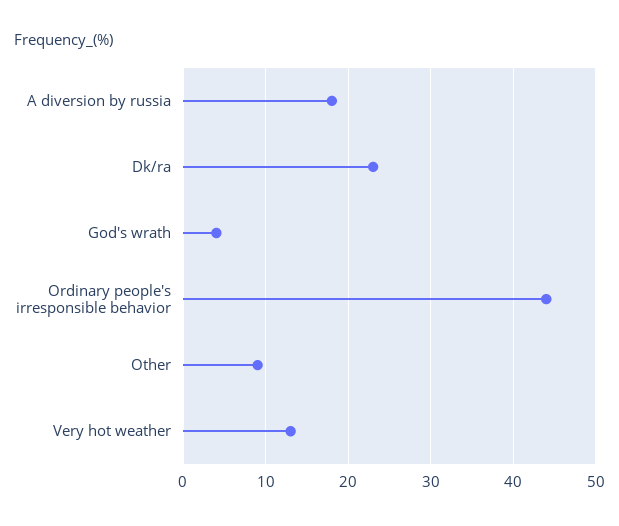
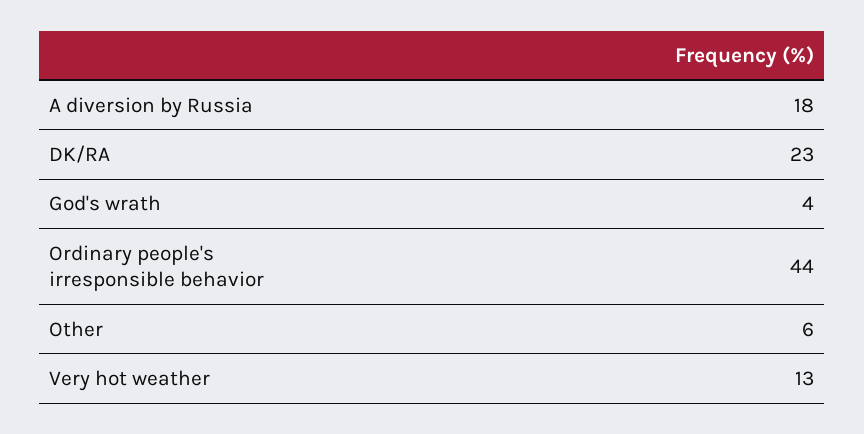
  {
    "A diversion by russia": 18,
    "Dk/ra": 23,
    "God's wrath": 4,
    "Ordinary people's irresponsible behavior": 44,
-   "Other": 9,
+   "Other": 6,
    "Very hot weather": 13
  }

